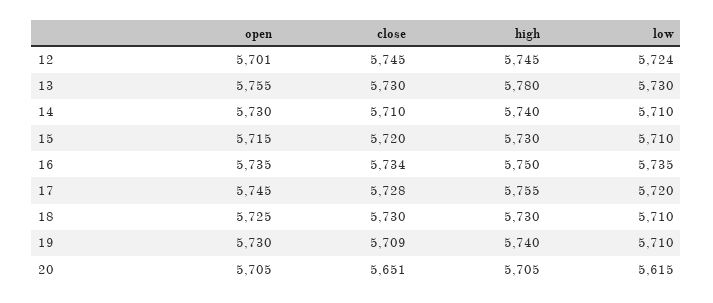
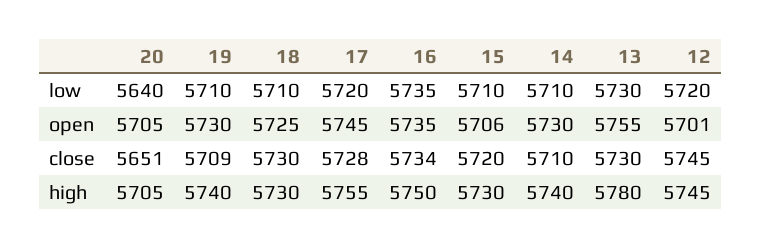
  {
    "open": {
      "12": 5701,
      "13": 5755,
      "14": 5730,
-     "15": 5715,
+     "15": 5706,
      "16": 5735,
      "17": 5745,
      "18": 5725,
      "19": 5730,
      "20": 5705
    },
    "close": {
      "12": 5745,
      "13": 5730,
      "14": 5710,
      "15": 5720,
      "16": 5734,
      "17": 5728,
      "18": 5730,
      "19": 5709,
      "20": 5651
    },
    "high": {
      "12": 5745,
      "13": 5780,
      "14": 5740,
      "15": 5730,
      "16": 5750,
      "17": 5755,
      "18": 5730,
      "19": 5740,
      "20": 5705
    },
    "low": {
-     "12": 5724,
+     "12": 5720,
      "13": 5730,
      "14": 5710,
      "15": 5710,
      "16": 5735,
      "17": 5720,
      "18": 5710,
      "19": 5710,
-     "20": 5615
+     "20": 5640
    }
  }

